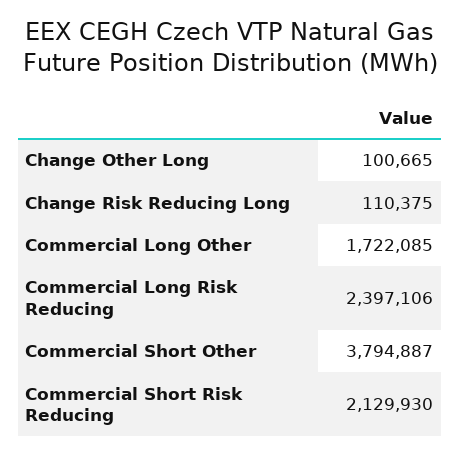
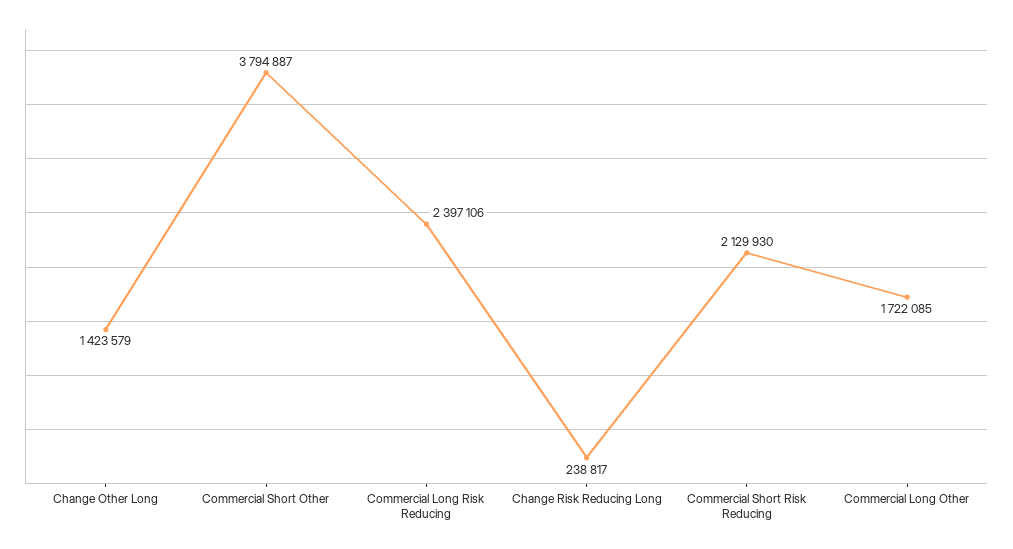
  {
-   "Change Other Long": 100665,
+   "Change Other Long": 1423579,
-   "Change Risk Reducing Long": 110375,
+   "Change Risk Reducing Long": 238817,
    "Commercial Long Other": 1722085,
    "Commercial Long Risk Reducing": 2397106,
    "Commercial Short Other": 3794887,
    "Commercial Short Risk Reducing": 2129930
  }

